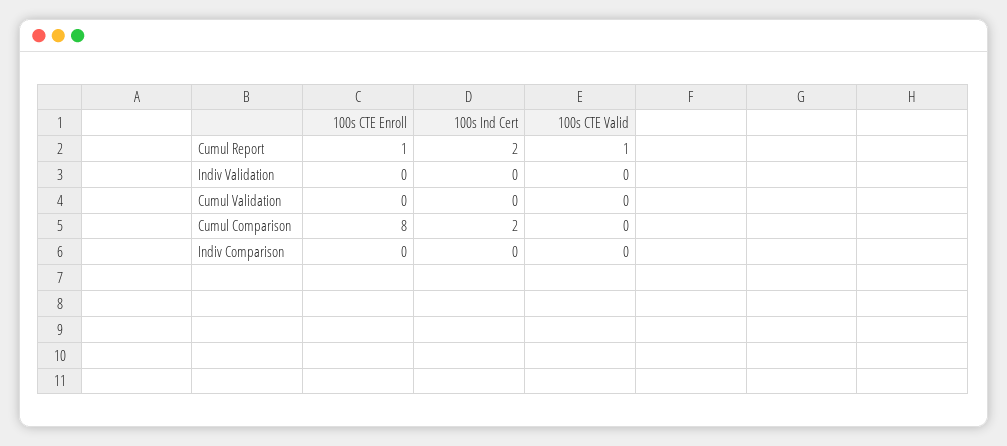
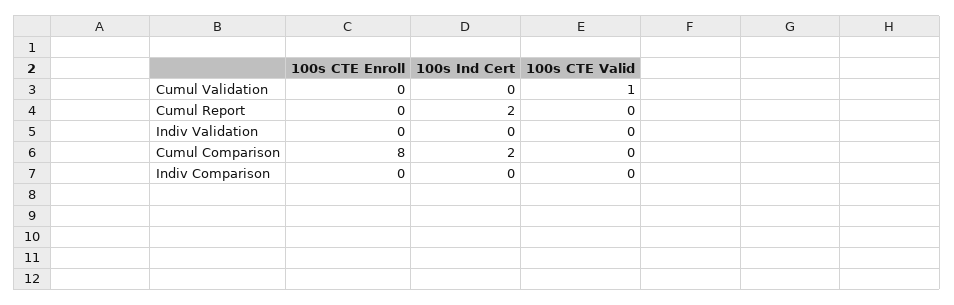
  {
    "100s CTE Enroll": {
-     "Cumul Report": 1,
+     "Cumul Report": 0,
      "Indiv Validation": 0,
      "Cumul Validation": 0,
      "Cumul Comparison": 8,
      "Indiv Comparison": 0
    },
    "100s Ind Cert": {
      "Cumul Report": 2,
      "Indiv Validation": 0,
      "Cumul Validation": 0,
      "Cumul Comparison": 2,
      "Indiv Comparison": 0
    },
    "100s CTE Valid": {
-     "Cumul Report": 1,
+     "Cumul Report": 0,
      "Indiv Validation": 0,
-     "Cumul Validation": 0,
+     "Cumul Validation": 1,
      "Cumul Comparison": 0,
      "Indiv Comparison": 0
    }
  }

